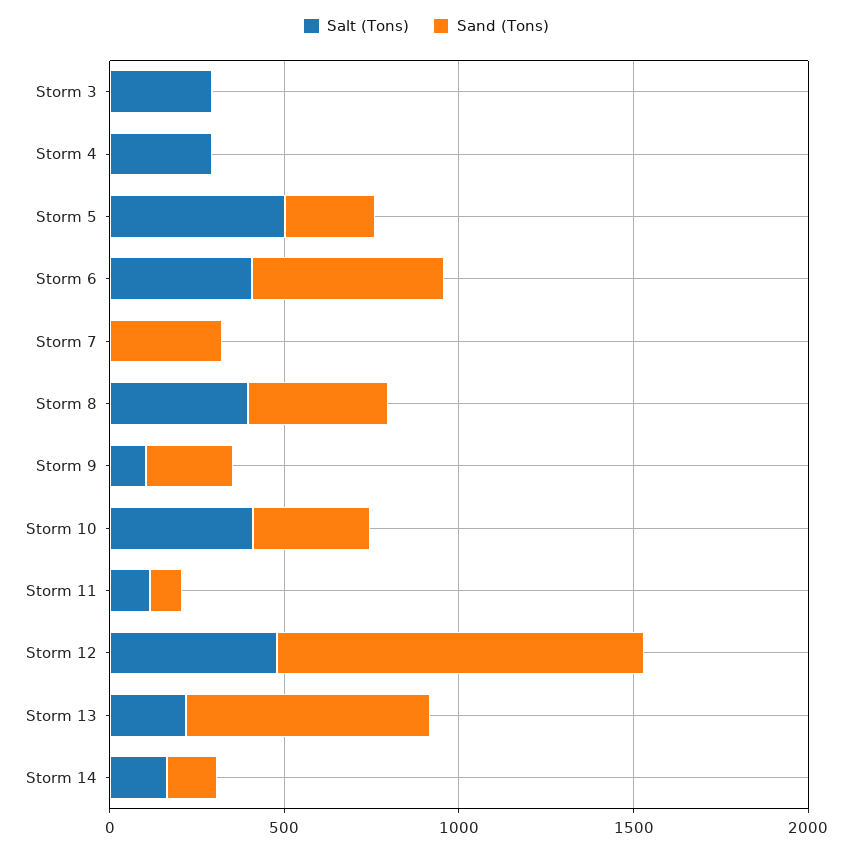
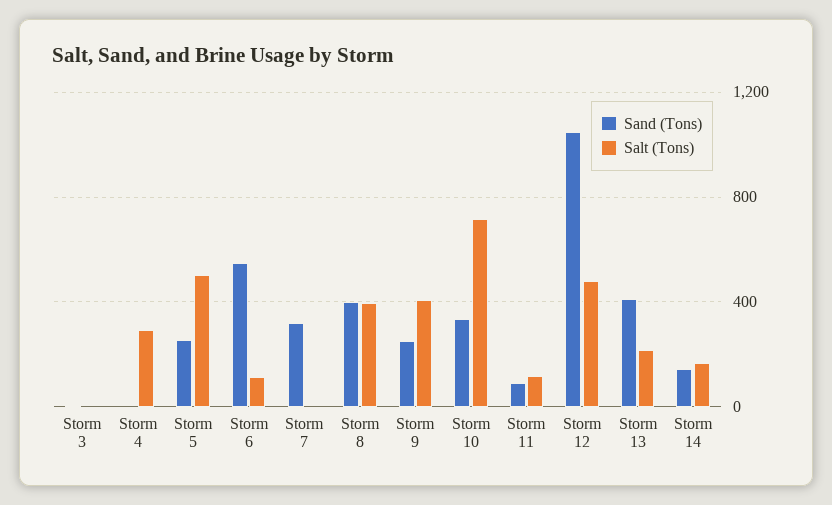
  {
    "Salt (Tons)": {
-     "Storm 3": 300,
+     "Storm 3": 0,
      "Storm 4": 300,
      "Storm 5": 500,
-     "Storm 6": 400,
+     "Storm 6": 100,
      "Storm 7": 0,
      "Storm 8": 400,
-     "Storm 9": 100,
+     "Storm 9": 400,
-     "Storm 10": 400,
+     "Storm 10": 700,
      "Storm 11": 100,
      "Storm 12": 500,
      "Storm 13": 200,
      "Storm 14": 150
    },
    "Sand (Tons)": {
      "Storm 3": 0,
      "Storm 4": 0,
      "Storm 5": 250,
      "Storm 6": 550,
      "Storm 7": 300,
      "Storm 8": 400,
      "Storm 9": 250,
      "Storm 10": 350,
      "Storm 11": 100,
      "Storm 12": 1050,
-     "Storm 13": 700,
+     "Storm 13": 400,
      "Storm 14": 150
    }
  }

